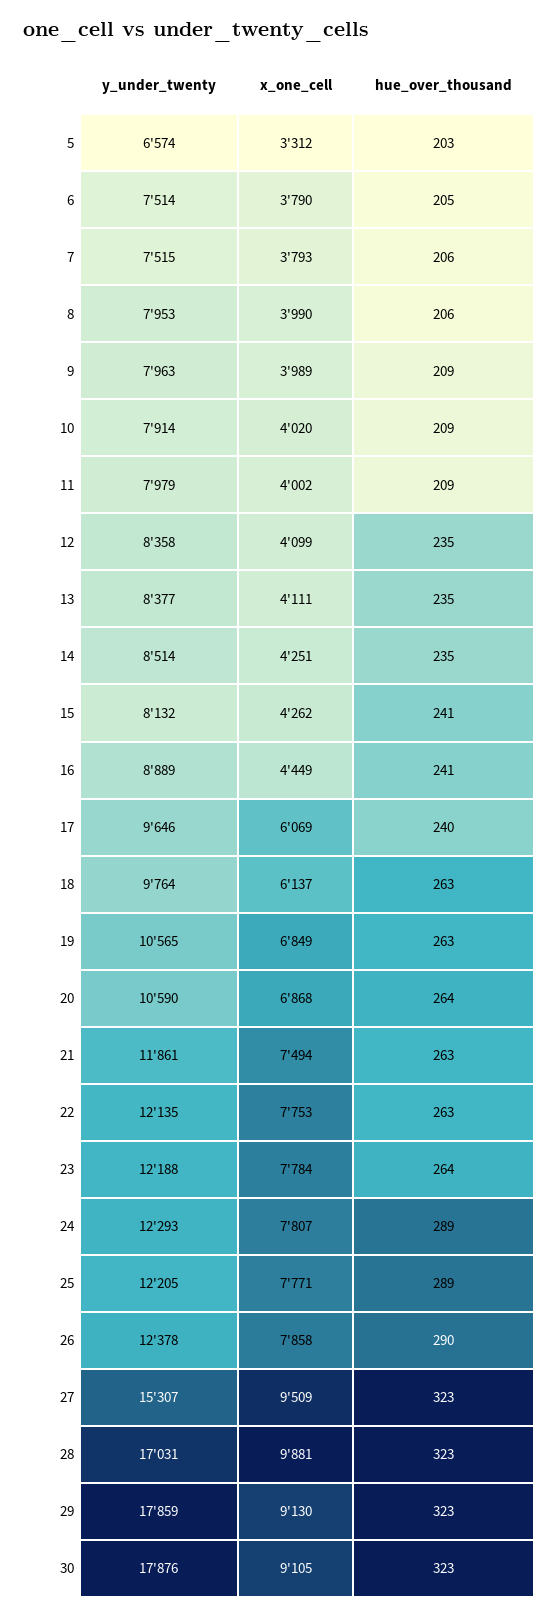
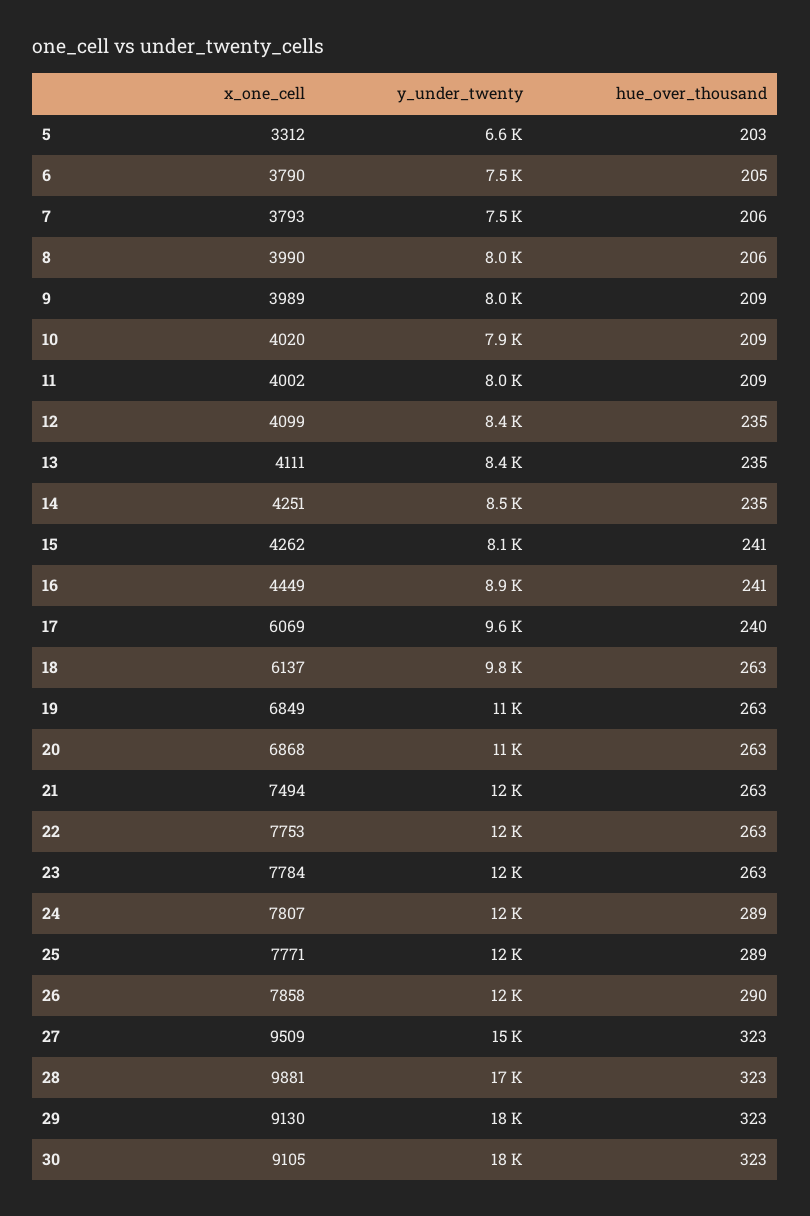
  {
    "y_under_twenty": {
      "5": 6574,
      "6": 7514,
      "7": 7515,
      "8": 7953,
      "9": 7963,
      "10": 7914,
      "11": 7979,
      "12": 8358,
      "13": 8377,
      "14": 8514,
      "15": 8132,
      "16": 8889,
      "17": 9646,
      "18": 9764,
      "19": 10565,
      "20": 10590,
      "21": 11861,
      "22": 12135,
      "23": 12188,
      "24": 12293,
      "25": 12205,
      "26": 12378,
      "27": 15307,
      "28": 17031,
      "29": 17859,
      "30": 17876
    },
    "x_one_cell": {
      "5": 3312,
      "6": 3790,
      "7": 3793,
      "8": 3990,
      "9": 3989,
      "10": 4020,
      "11": 4002,
      "12": 4099,
      "13": 4111,
      "14": 4251,
      "15": 4262,
      "16": 4449,
      "17": 6069,
      "18": 6137,
      "19": 6849,
      "20": 6868,
      "21": 7494,
      "22": 7753,
      "23": 7784,
      "24": 7807,
      "25": 7771,
      "26": 7858,
      "27": 9509,
      "28": 9881,
      "29": 9130,
      "30": 9105
    },
    "hue_over_thousand": {
      "5": 203,
      "6": 205,
      "7": 206,
      "8": 206,
      "9": 209,
      "10": 209,
      "11": 209,
      "12": 235,
      "13": 235,
      "14": 235,
      "15": 241,
      "16": 241,
      "17": 240,
      "18": 263,
      "19": 263,
-     "20": 264,
+     "20": 263,
      "21": 263,
      "22": 263,
-     "23": 264,
+     "23": 263,
      "24": 289,
      "25": 289,
      "26": 290,
      "27": 323,
      "28": 323,
      "29": 323,
      "30": 323
    }
  }

